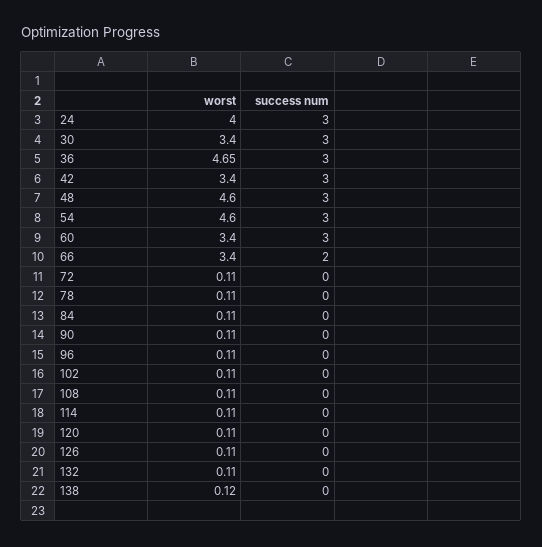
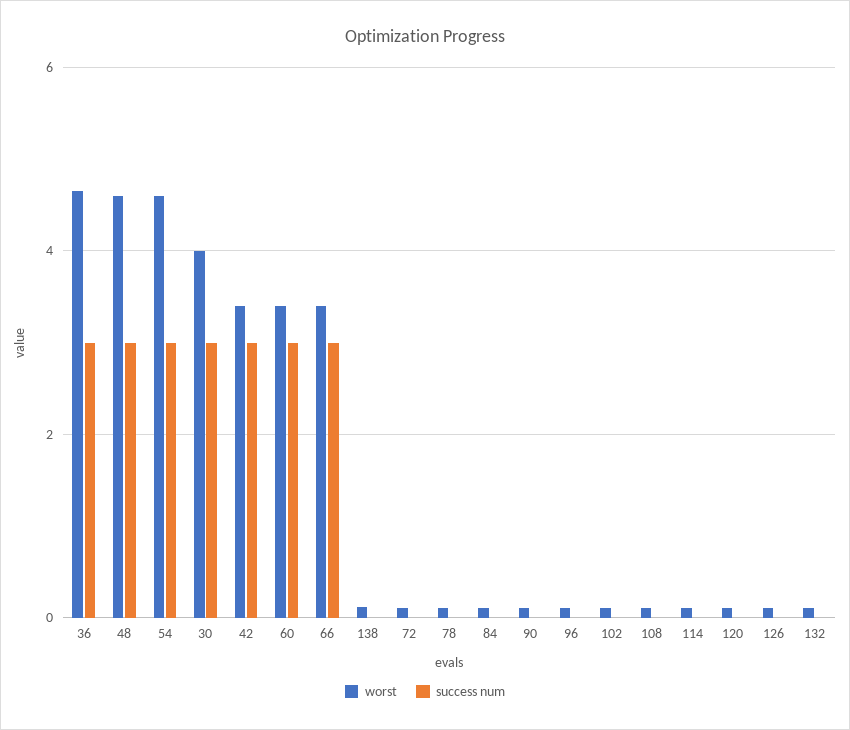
  {
    "worst": {
-     "24": 4,
-     "30": 3.4,
+     "30": 4,
      "36": 4.65,
      "42": 3.4,
      "48": 4.6,
      "54": 4.6,
      "60": 3.4,
      "66": 3.4,
      "72": 0.11,
      "78": 0.11,
      "84": 0.11,
      "90": 0.11,
      "96": 0.11,
      "102": 0.11,
      "108": 0.11,
      "114": 0.11,
      "120": 0.11,
      "126": 0.11,
      "132": 0.11,
      "138": 0.12
    },
    "success num": {
-     "24": 3,
      "30": 3,
      "36": 3,
      "42": 3,
      "48": 3,
      "54": 3,
      "60": 3,
-     "66": 2,
+     "66": 3,
      "72": 0,
      "78": 0,
      "84": 0,
      "90": 0,
      "96": 0,
      "102": 0,
      "108": 0,
      "114": 0,
      "120": 0,
      "126": 0,
      "132": 0,
      "138": 0
    }
  }

